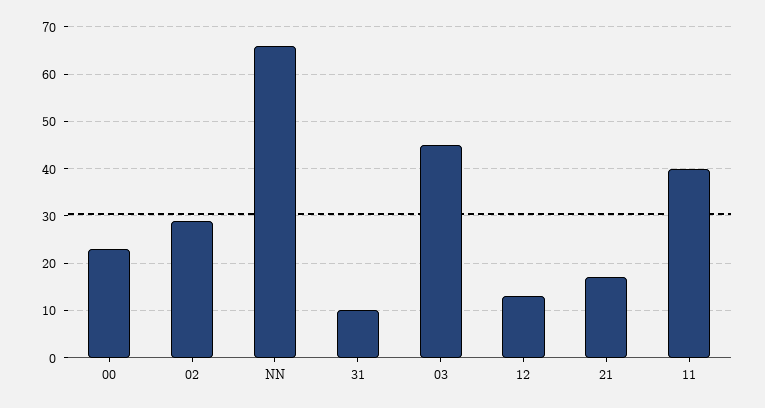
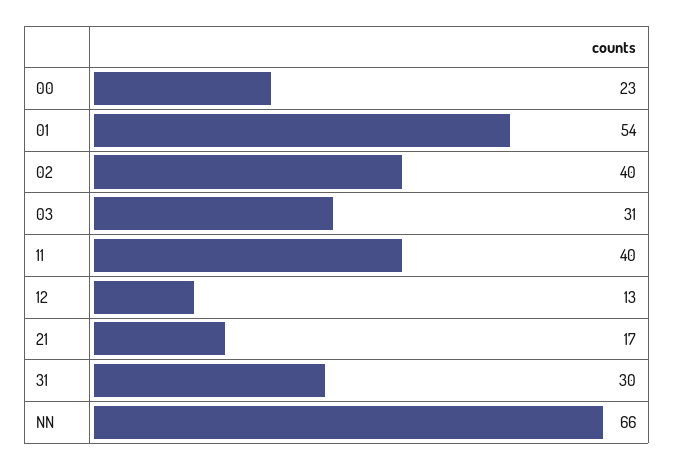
  {
    "00": 23,
-   "02": 30,
+   "02": 40,
    "NN": 66,
-   "31": 10,
+   "31": 30,
-   "03": 45,
+   "03": 31,
    "12": 13,
    "21": 17,
-   "11": 40
+   "11": 40,
+   "01": 54
  }

